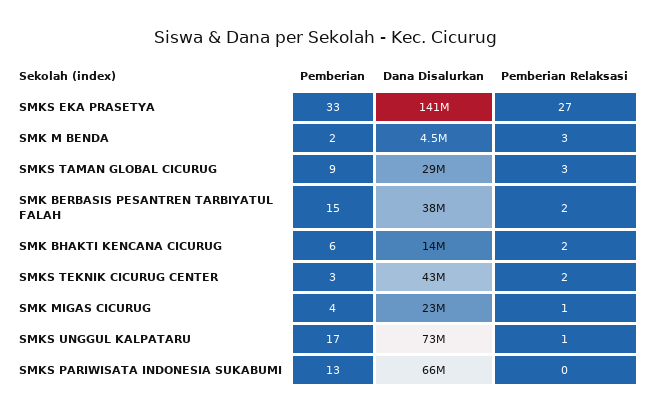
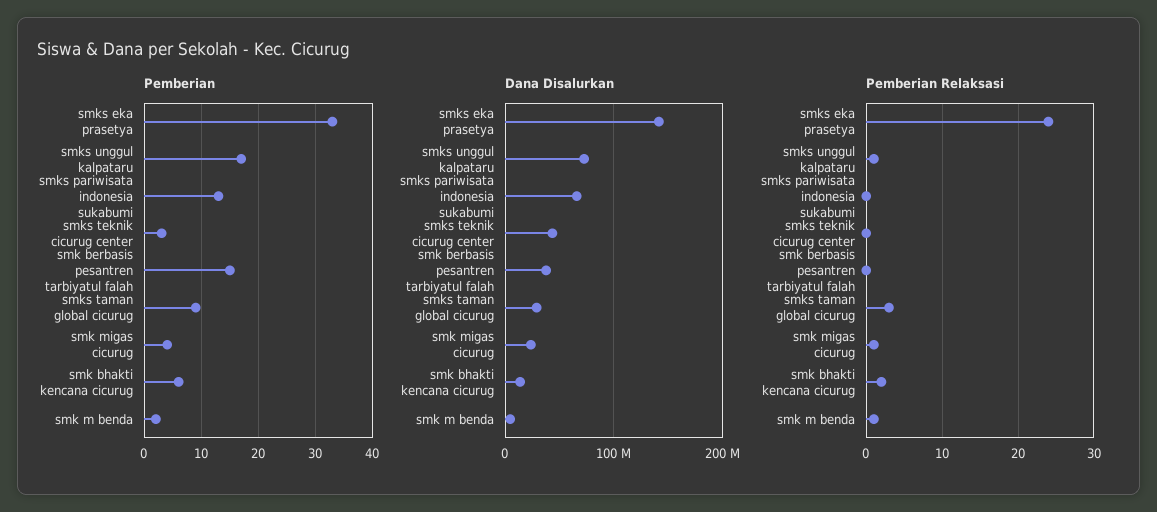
  {
    "Pemberian": {
      "SMKS EKA PRASETYA": 33,
      "SMK M BENDA": 2,
      "SMKS TAMAN GLOBAL CICURUG": 9,
      "SMK BERBASIS PESANTREN TARBIYATUL FALAH": 15,
      "SMK BHAKTI KENCANA CICURUG": 6,
      "SMKS TEKNIK CICURUG CENTER": 3,
      "SMK MIGAS CICURUG": 4,
      "SMKS UNGGUL KALPATARU": 17,
      "SMKS PARIWISATA INDONESIA SUKABUMI": 13
    },
    "Dana Disalurkan": {
      "SMKS EKA PRASETYA": 141000000,
      "SMK M BENDA": 4500000,
      "SMKS TAMAN GLOBAL CICURUG": 29000000,
      "SMK BERBASIS PESANTREN TARBIYATUL FALAH": 38000000,
      "SMK BHAKTI KENCANA CICURUG": 14000000,
      "SMKS TEKNIK CICURUG CENTER": 43000000,
      "SMK MIGAS CICURUG": 23000000,
      "SMKS UNGGUL KALPATARU": 73000000,
      "SMKS PARIWISATA INDONESIA SUKABUMI": 66000000
    },
    "Pemberian Relaksasi": {
-     "SMKS EKA PRASETYA": 27,
+     "SMKS EKA PRASETYA": 24,
-     "SMK M BENDA": 3,
+     "SMK M BENDA": 1,
      "SMKS TAMAN GLOBAL CICURUG": 3,
-     "SMK BERBASIS PESANTREN TARBIYATUL FALAH": 2,
+     "SMK BERBASIS PESANTREN TARBIYATUL FALAH": 0,
      "SMK BHAKTI KENCANA CICURUG": 2,
-     "SMKS TEKNIK CICURUG CENTER": 2,
+     "SMKS TEKNIK CICURUG CENTER": 0,
      "SMK MIGAS CICURUG": 1,
      "SMKS UNGGUL KALPATARU": 1,
      "SMKS PARIWISATA INDONESIA SUKABUMI": 0
    }
  }

